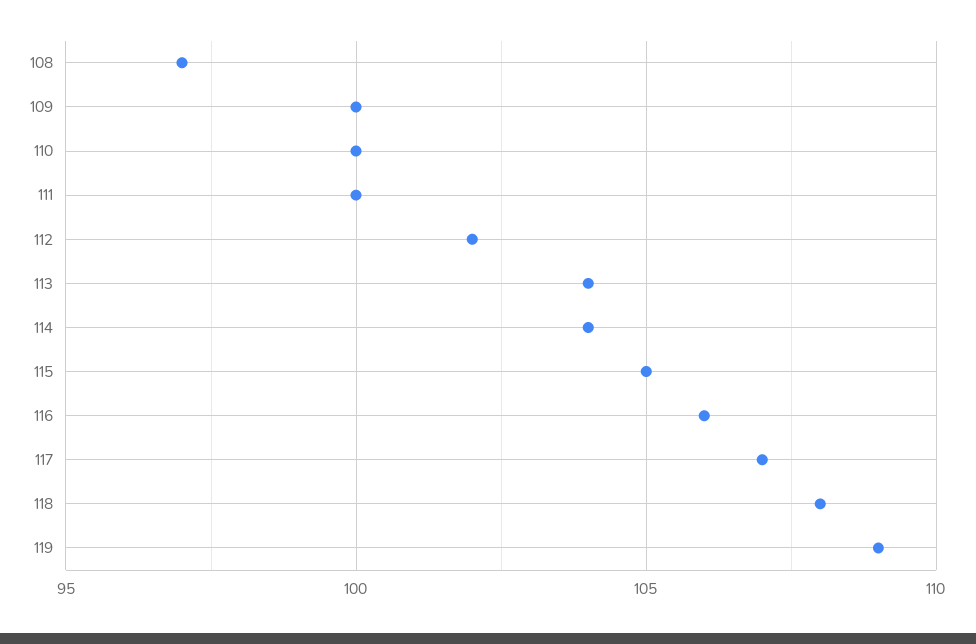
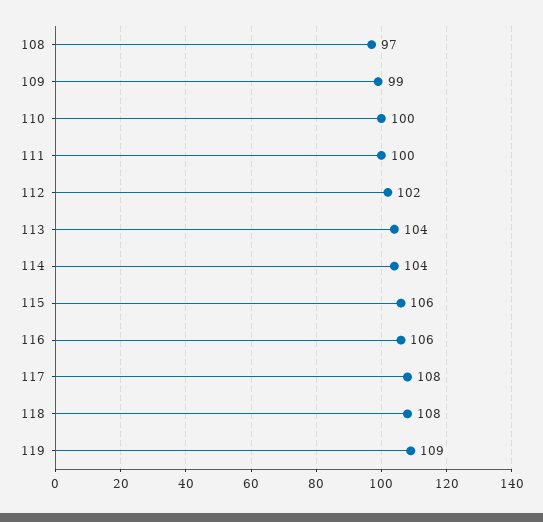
  {
    "108": 97,
-   "109": 100,
+   "109": 99,
    "110": 100,
    "111": 100,
    "112": 102,
    "113": 104,
    "114": 104,
-   "115": 105,
+   "115": 106,
    "116": 106,
-   "117": 107,
+   "117": 108,
    "118": 108,
    "119": 109
  }

